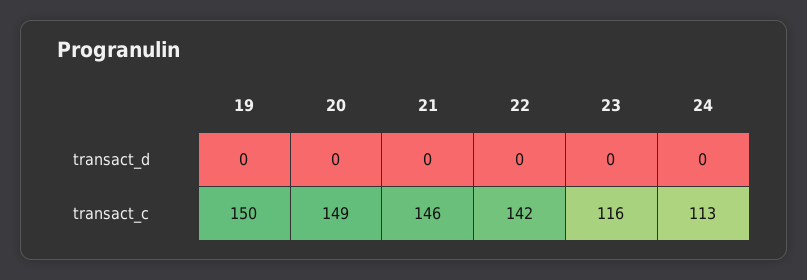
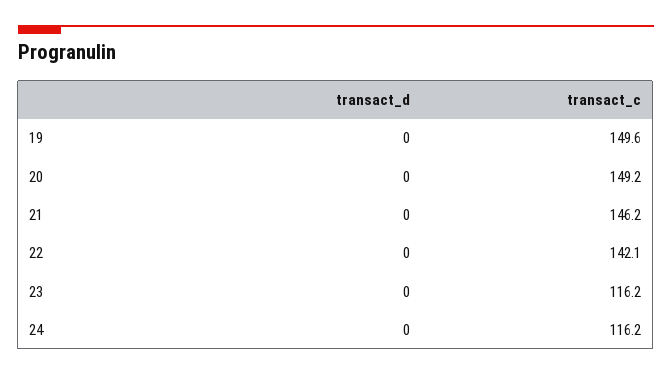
  {
    "19": {
      "transact_d": 0,
      "transact_c": 149.6
    },
    "20": {
      "transact_d": 0,
      "transact_c": 149.2
    },
    "21": {
      "transact_d": 0,
      "transact_c": 146.2
    },
    "22": {
      "transact_d": 0,
      "transact_c": 142.1
    },
    "23": {
      "transact_d": 0,
      "transact_c": 116.2
    },
    "24": {
      "transact_d": 0,
-     "transact_c": 113
+     "transact_c": 116.2
    }
  }

